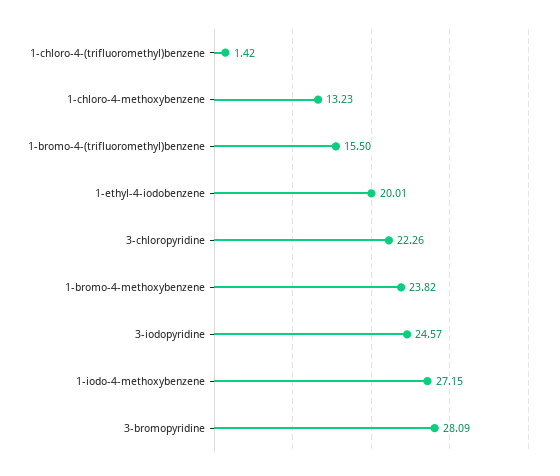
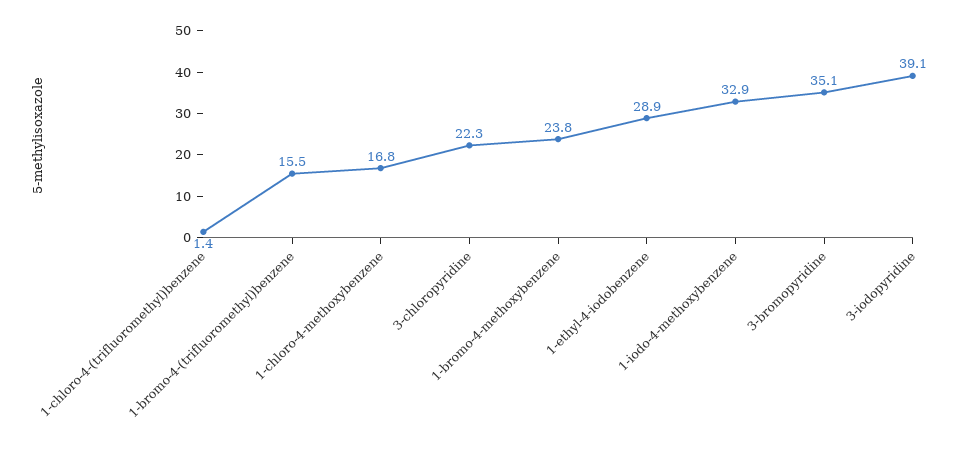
  {
    "1-chloro-4-(trifluoromethyl)benzene": 1.42,
-   "1-chloro-4-methoxybenzene": 13.23,
+   "1-chloro-4-methoxybenzene": 16.8,
    "1-bromo-4-(trifluoromethyl)benzene": 15.5,
-   "1-ethyl-4-iodobenzene": 20.01,
+   "1-ethyl-4-iodobenzene": 28.9,
    "3-chloropyridine": 22.26,
    "1-bromo-4-methoxybenzene": 23.82,
-   "3-iodopyridine": 24.57,
+   "3-iodopyridine": 39.1,
-   "1-iodo-4-methoxybenzene": 27.15,
+   "1-iodo-4-methoxybenzene": 32.9,
-   "3-bromopyridine": 28.09
+   "3-bromopyridine": 35.1
  }

